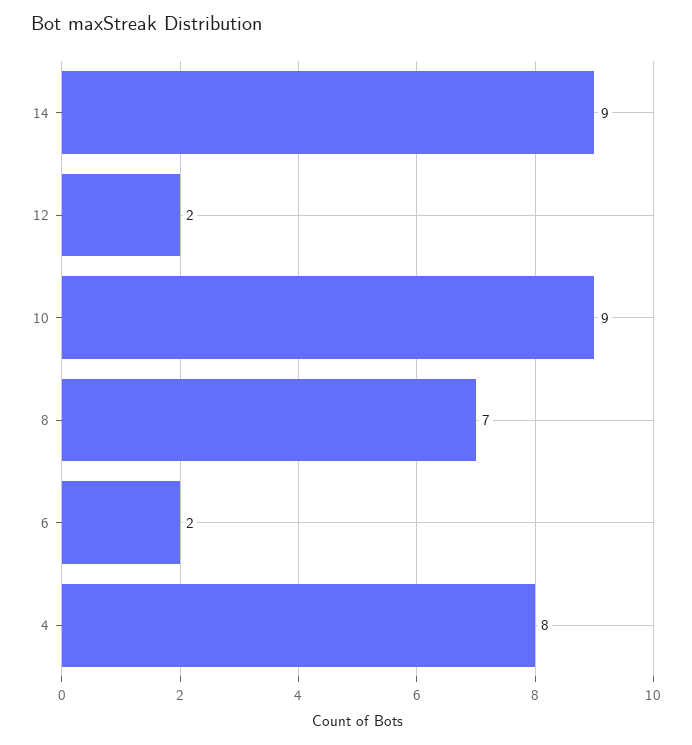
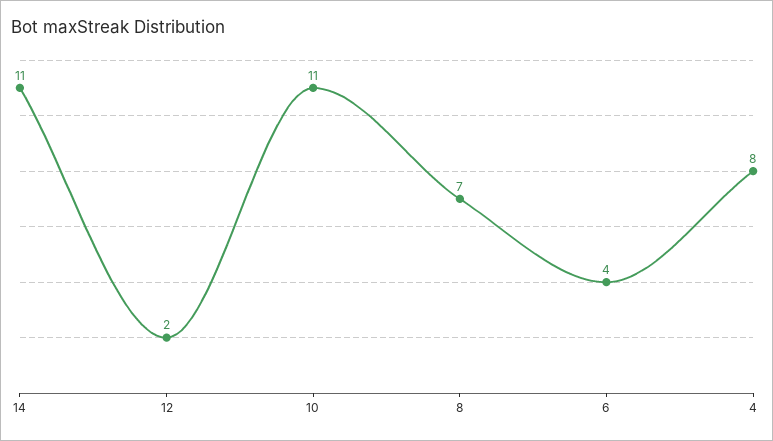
  {
-   "14": 9,
+   "14": 11,
    "12": 2,
-   "10": 9,
+   "10": 11,
    "8": 7,
-   "6": 2,
+   "6": 4,
    "4": 8
  }

